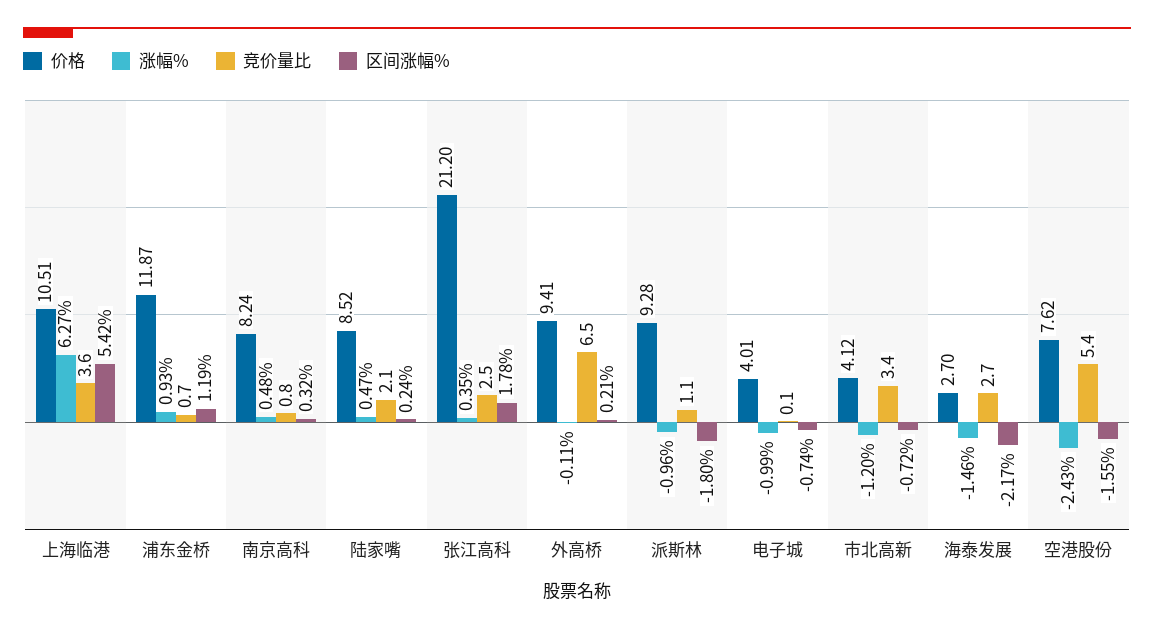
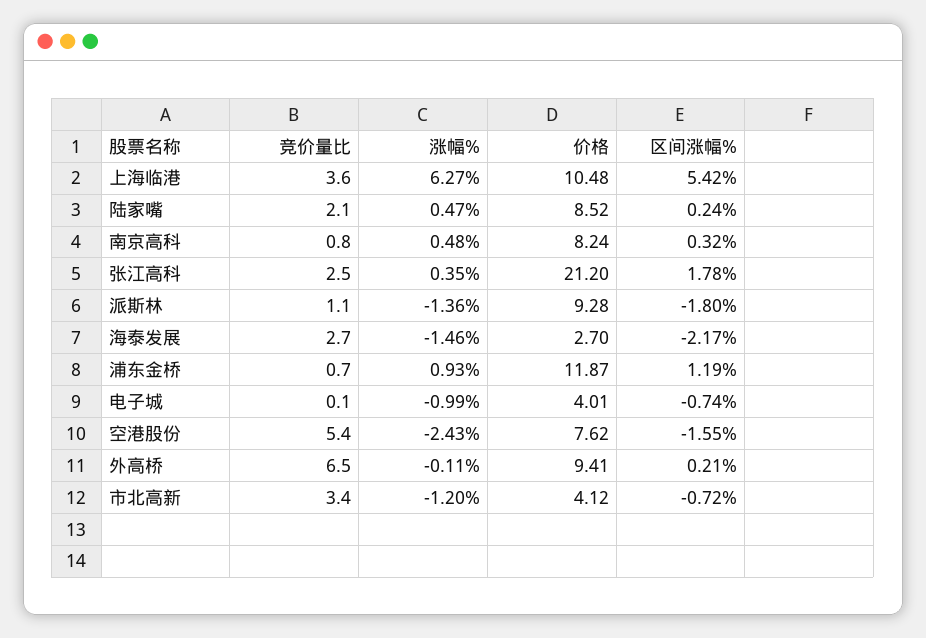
  {
    "价格": {
-     "上海临港": 10.51,
+     "上海临港": 10.48,
      "浦东金桥": 11.87,
      "南京高科": 8.24,
      "陆家嘴": 8.52,
      "张江高科": 21.2,
      "外高桥": 9.41,
      "派斯林": 9.28,
      "电子城": 4.01,
      "市北高新": 4.12,
      "海泰发展": 2.7,
      "空港股份": 7.62
    },
    "涨幅%": {
      "上海临港": 6.27,
      "浦东金桥": 0.93,
      "南京高科": 0.48,
      "陆家嘴": 0.47,
      "张江高科": 0.35,
      "外高桥": -0.11,
-     "派斯林": -0.96,
+     "派斯林": -1.36,
      "电子城": -0.99,
      "市北高新": -1.2,
      "海泰发展": -1.46,
      "空港股份": -2.43
    },
    "竞价量比": {
      "上海临港": 3.6,
      "浦东金桥": 0.7,
      "南京高科": 0.8,
      "陆家嘴": 2.1,
      "张江高科": 2.5,
      "外高桥": 6.5,
      "派斯林": 1.1,
      "电子城": 0.1,
      "市北高新": 3.4,
      "海泰发展": 2.7,
      "空港股份": 5.4
    },
    "区间涨幅%": {
      "上海临港": 5.42,
      "浦东金桥": 1.19,
      "南京高科": 0.32,
      "陆家嘴": 0.24,
      "张江高科": 1.78,
      "外高桥": 0.21,
      "派斯林": -1.8,
      "电子城": -0.74,
      "市北高新": -0.72,
      "海泰发展": -2.17,
      "空港股份": -1.55
    }
  }

